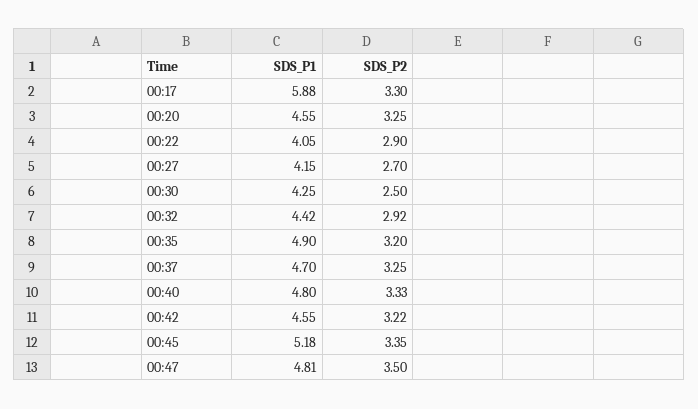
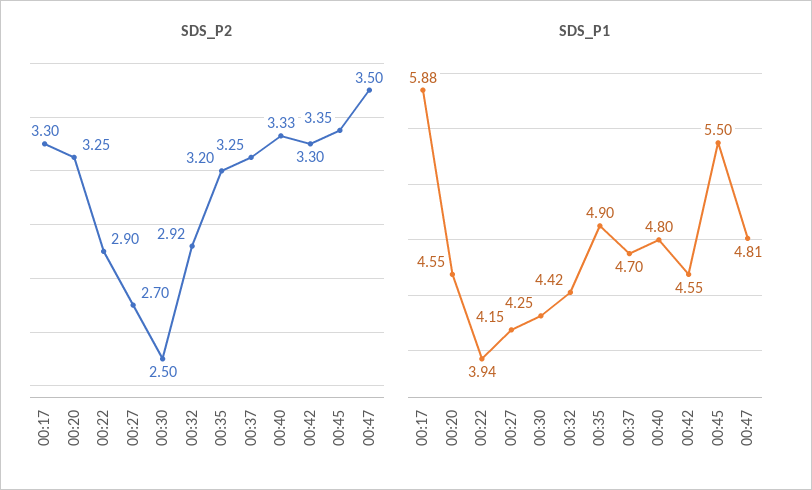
  {
    "SDS_P1": {
      "00:17": 5.88,
      "00:20": 4.55,
-     "00:22": 4.05,
+     "00:22": 3.94,
      "00:27": 4.15,
      "00:30": 4.25,
      "00:32": 4.42,
      "00:35": 4.9,
      "00:37": 4.7,
      "00:40": 4.8,
      "00:42": 4.55,
-     "00:45": 5.18,
+     "00:45": 5.5,
      "00:47": 4.81
    },
    "SDS_P2": {
      "00:17": 3.3,
      "00:20": 3.25,
      "00:22": 2.9,
      "00:27": 2.7,
      "00:30": 2.5,
      "00:32": 2.92,
      "00:35": 3.2,
      "00:37": 3.25,
      "00:40": 3.33,
-     "00:42": 3.22,
+     "00:42": 3.3,
      "00:45": 3.35,
      "00:47": 3.5
    }
  }

